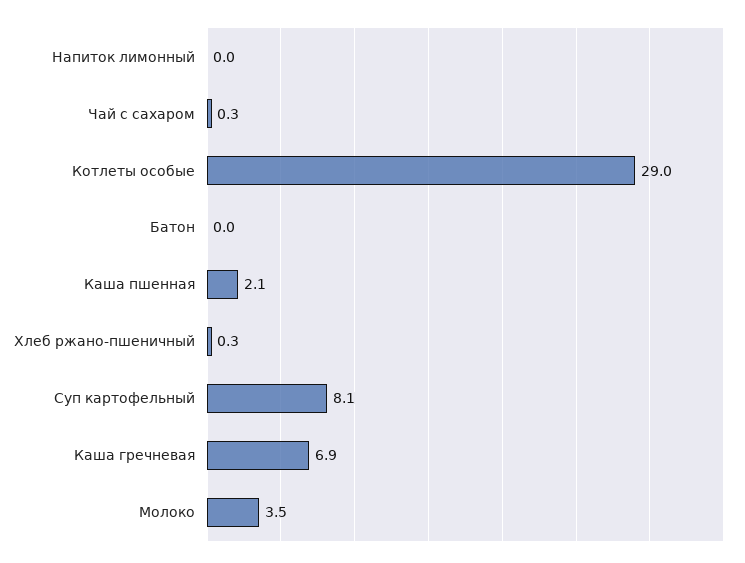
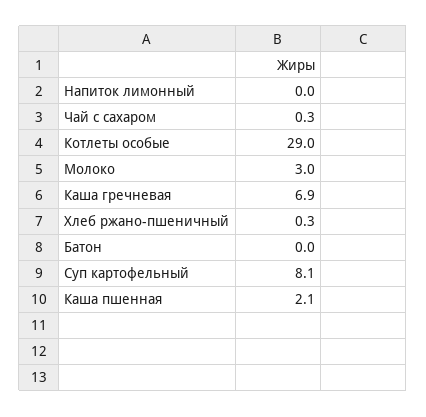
  {
    "Напиток лимонный": 0,
    "Чай с сахаром": 0.3,
    "Котлеты особые": 29,
    "Батон": 0,
    "Каша пшенная": 2.1,
    "Хлеб ржано-пшеничный": 0.3,
    "Суп картофельный": 8.1,
    "Каша гречневая": 6.9,
-   "Молоко": 3.5
+   "Молоко": 3
  }

